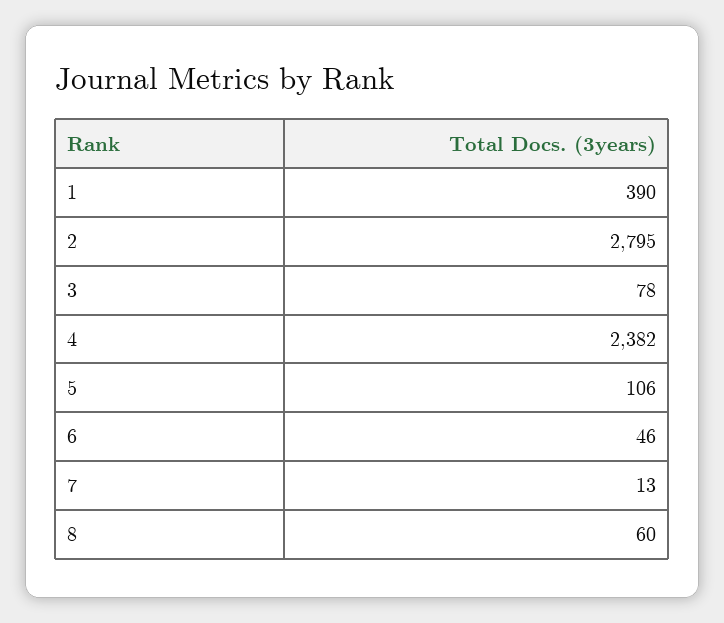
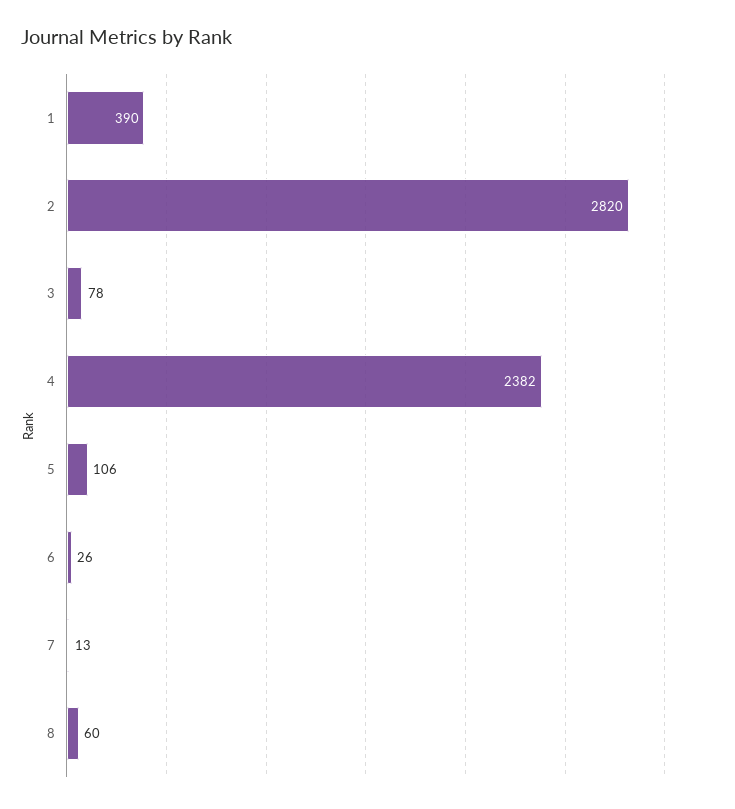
  {
    "1": 390,
-   "2": 2795,
+   "2": 2820,
    "3": 78,
    "4": 2382,
    "5": 106,
-   "6": 46,
+   "6": 26,
    "7": 13,
    "8": 60
  }

